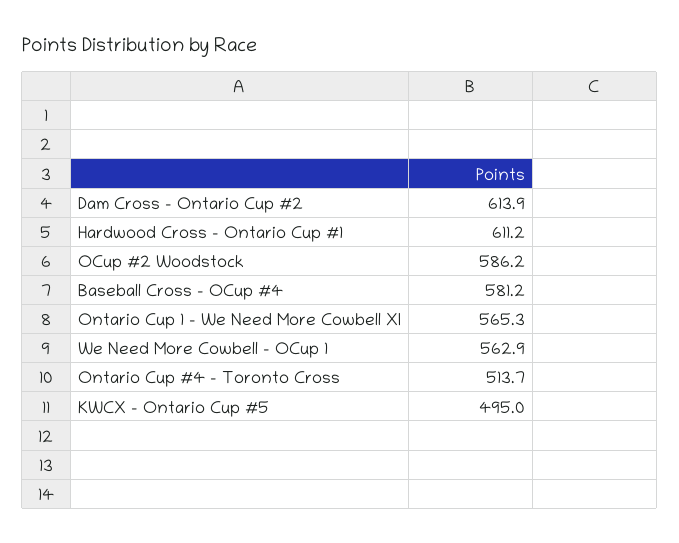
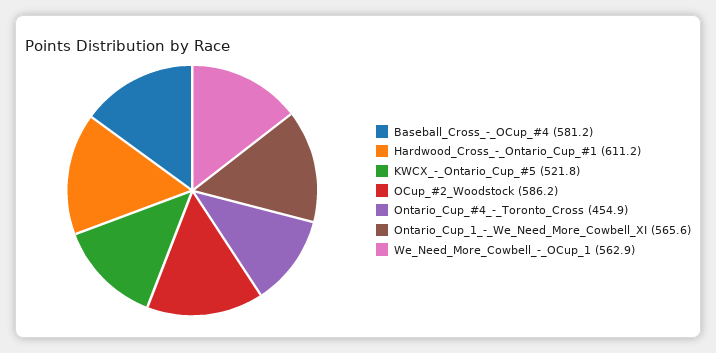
  {
-   "Dam Cross - Ontario Cup #2": 613.9,
    "Hardwood Cross - Ontario Cup #1": 611.2,
    "OCup #2 Woodstock": 586.2,
    "Baseball Cross - OCup #4": 581.2,
-   "Ontario Cup 1 - We Need More Cowbell XI": 565.3,
+   "Ontario Cup 1 - We Need More Cowbell XI": 565.6,
    "We Need More Cowbell - OCup 1": 562.9,
-   "Ontario Cup #4 - Toronto Cross": 513.7,
+   "Ontario Cup #4 - Toronto Cross": 454.9,
-   "KWCX - Ontario Cup #5": 495
+   "KWCX - Ontario Cup #5": 521.8
  }

